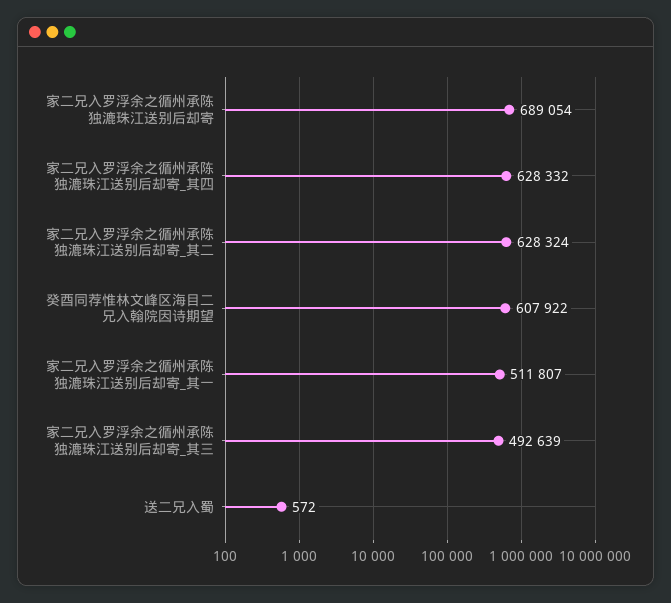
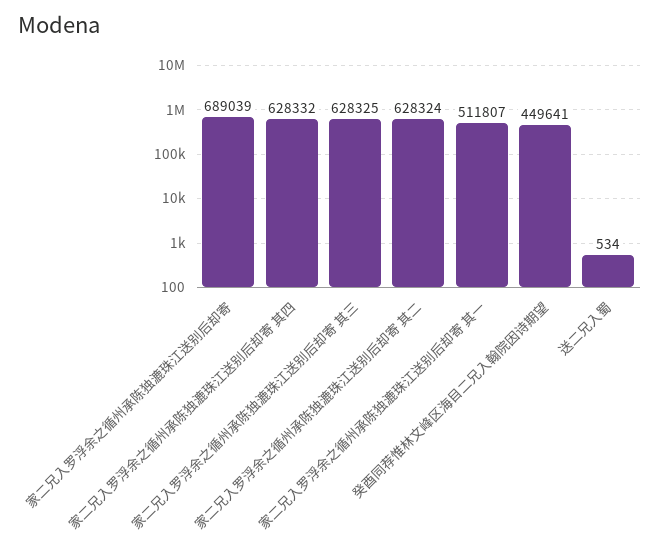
  {
-   "家二兄入罗浮余之循州承陈独漉珠江送别后却寄": 689054,
+   "家二兄入罗浮余之循州承陈独漉珠江送别后却寄": 689039,
    "家二兄入罗浮余之循州承陈独漉珠江送别后却寄_其四": 628332,
    "家二兄入罗浮余之循州承陈独漉珠江送别后却寄_其二": 628324,
-   "癸酉同荐惟林文峰区海目二兄入翰院因诗期望": 607922,
+   "癸酉同荐惟林文峰区海目二兄入翰院因诗期望": 449641,
    "家二兄入罗浮余之循州承陈独漉珠江送别后却寄_其一": 511807,
-   "家二兄入罗浮余之循州承陈独漉珠江送别后却寄_其三": 492639,
+   "家二兄入罗浮余之循州承陈独漉珠江送别后却寄_其三": 628325,
-   "送二兄入蜀": 572
+   "送二兄入蜀": 534
  }

